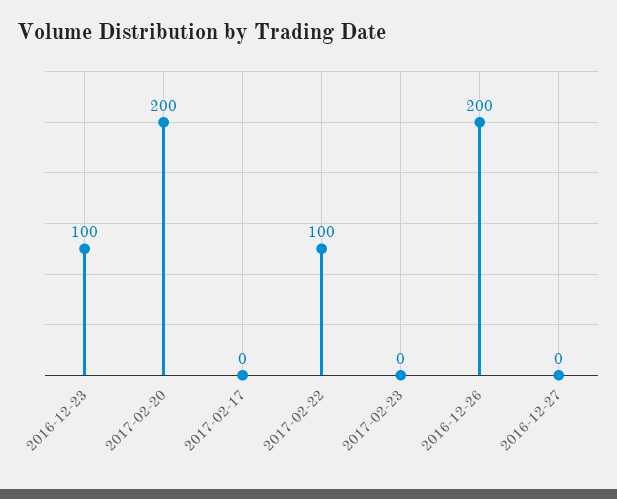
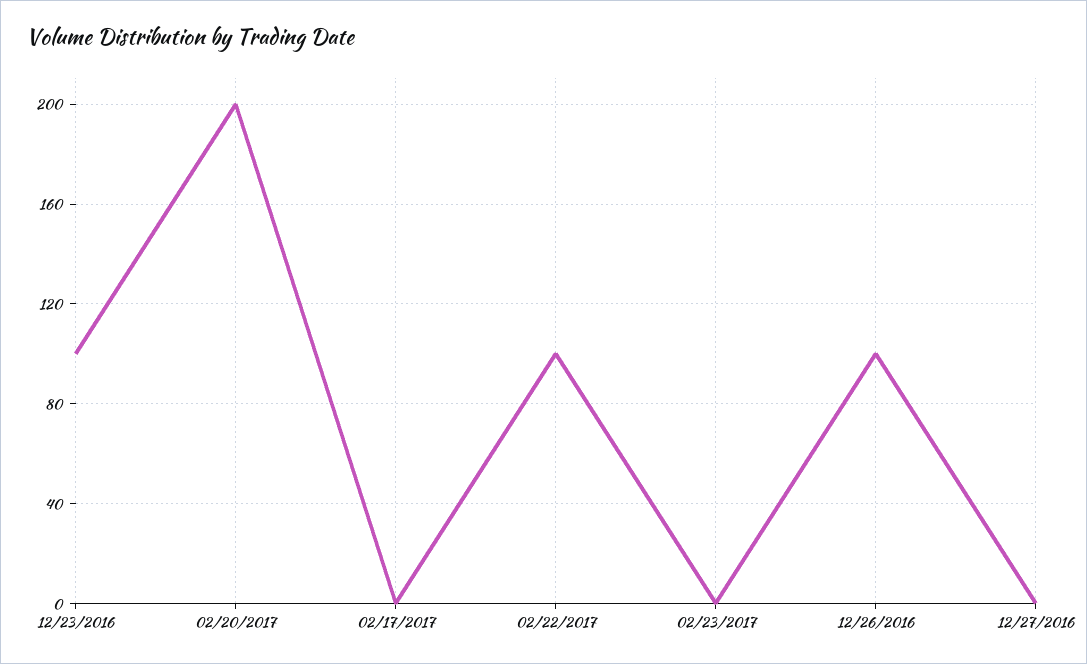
  {
    "2016-12-23": 100,
    "2017-02-20": 200,
    "2017-02-17": 0,
    "2017-02-22": 100,
    "2017-02-23": 0,
-   "2016-12-26": 200,
+   "2016-12-26": 100,
    "2016-12-27": 0
  }

